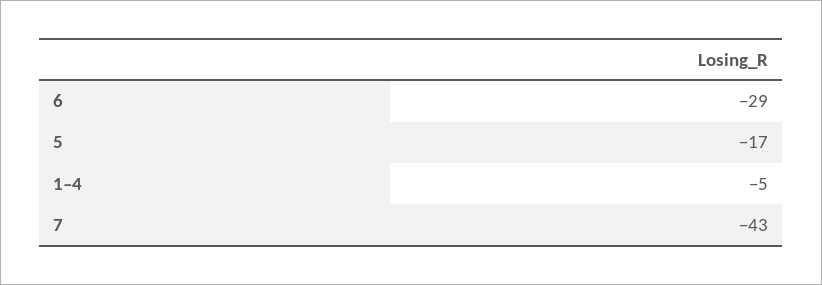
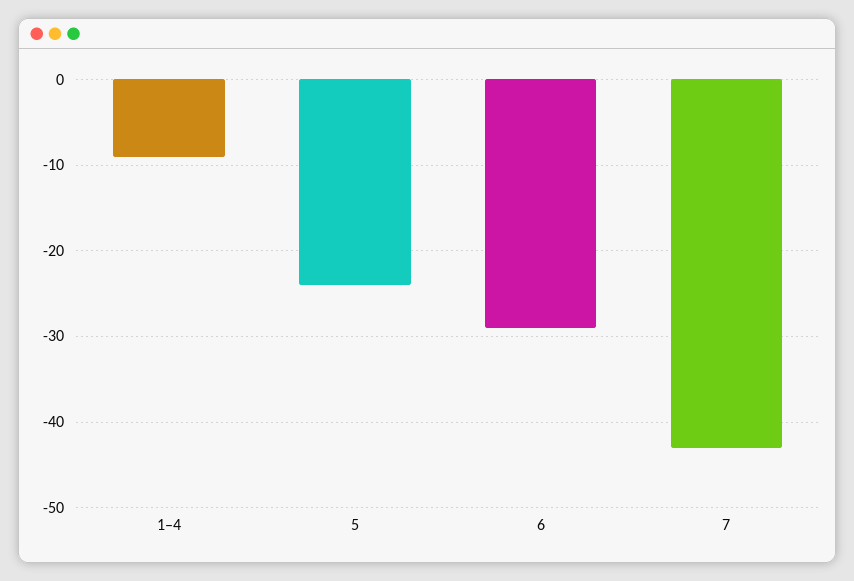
  {
    "6": -29,
-   "5": -17,
+   "5": -24,
-   "1–4": -5,
+   "1–4": -9,
    "7": -43
  }

